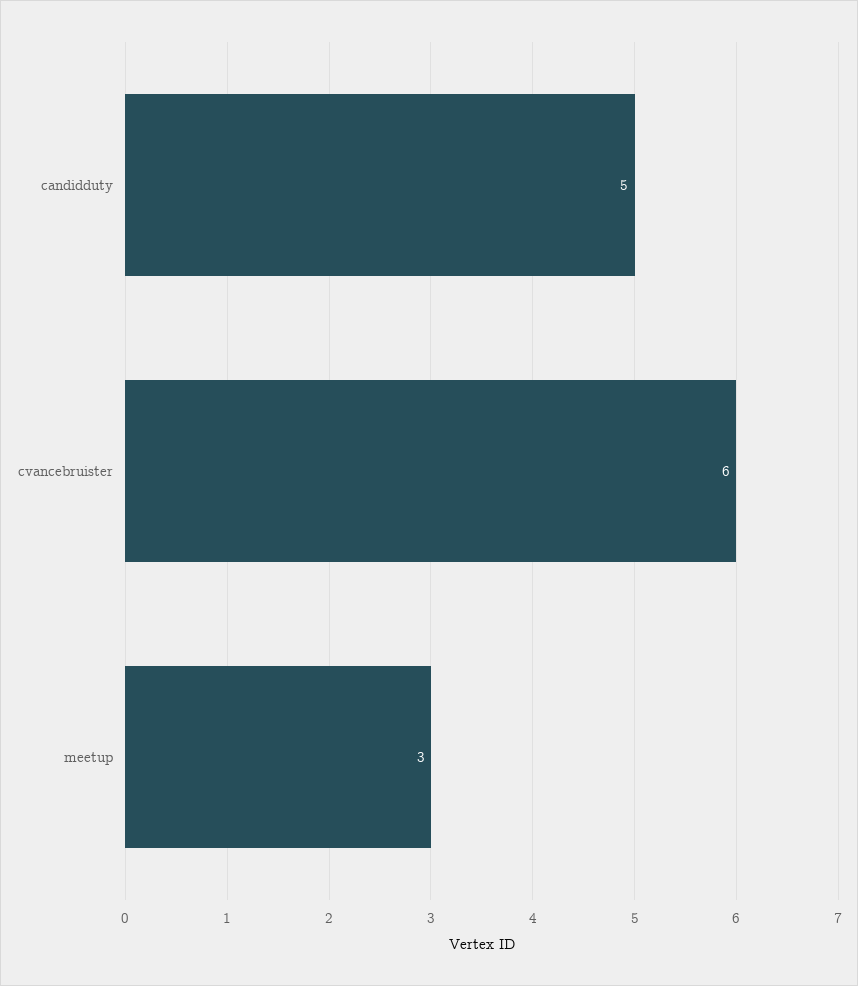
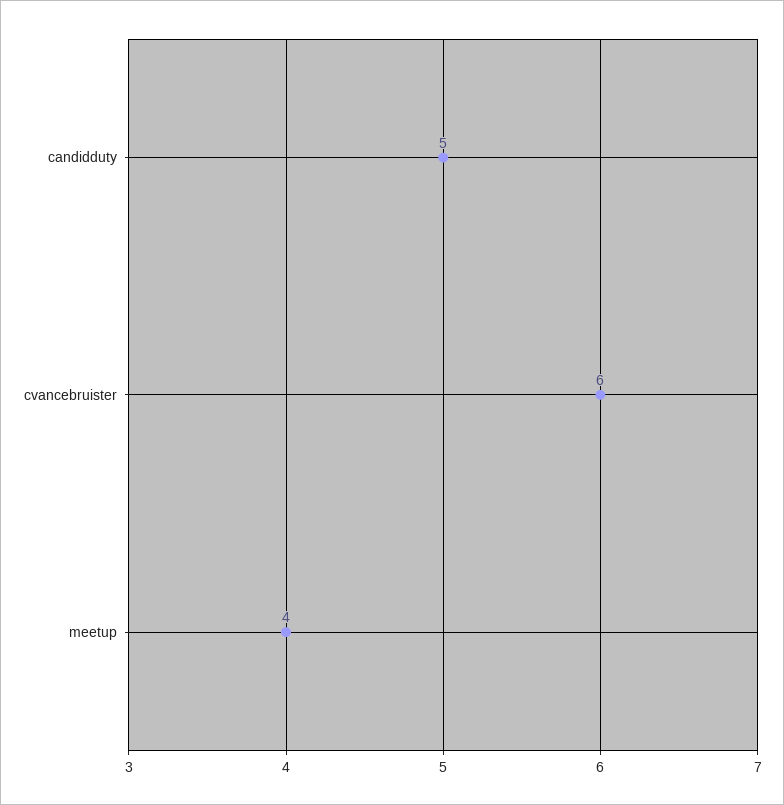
  {
    "candidduty": 5,
    "cvancebruister": 6,
-   "meetup": 3
+   "meetup": 4
  }

